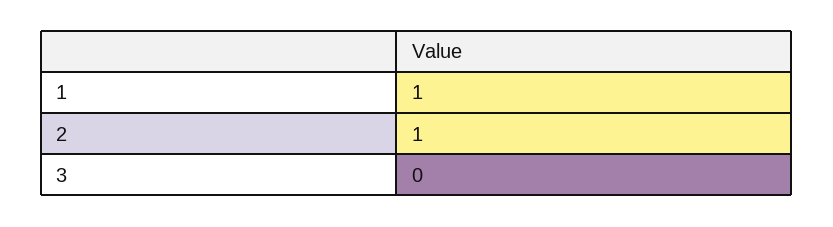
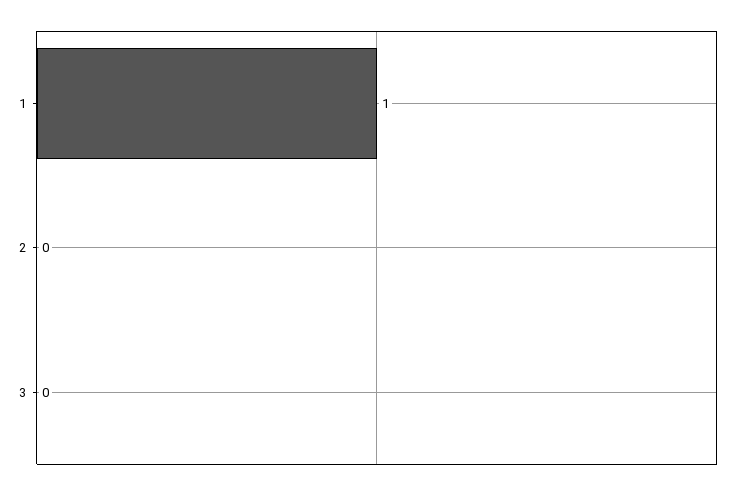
  {
    "1": 1,
-   "2": 1,
+   "2": 0,
    "3": 0
  }

